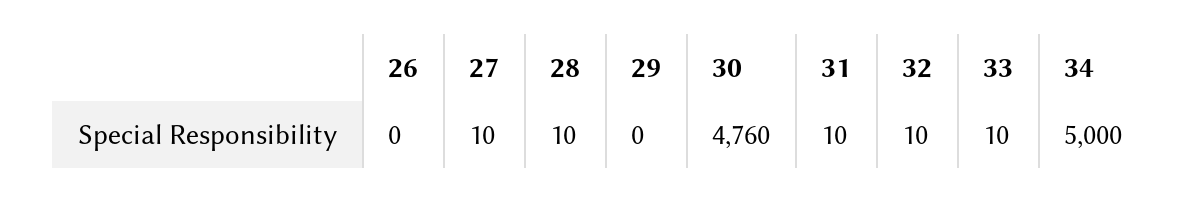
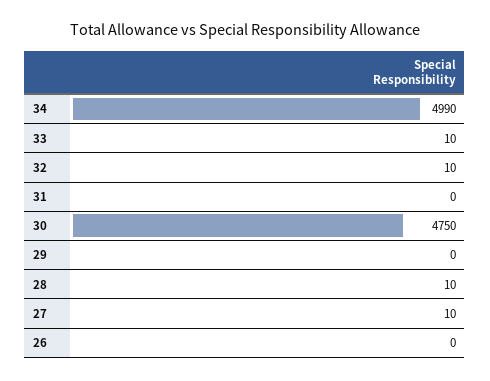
  {
    "26": 0,
    "27": 10,
    "28": 10,
    "29": 0,
-   "30": 4760,
+   "30": 4750,
-   "31": 10,
+   "31": 0,
    "32": 10,
    "33": 10,
-   "34": 5000
+   "34": 4990
  }

